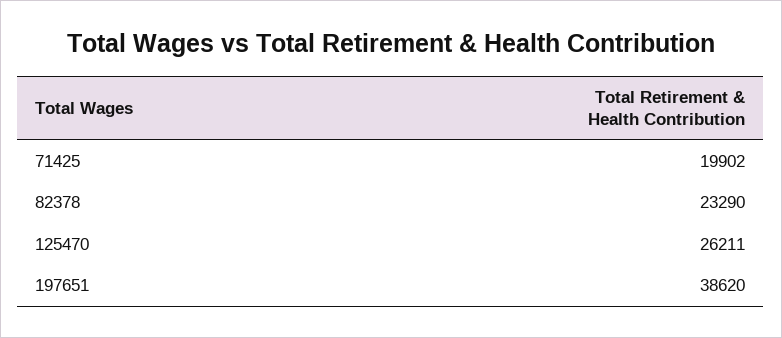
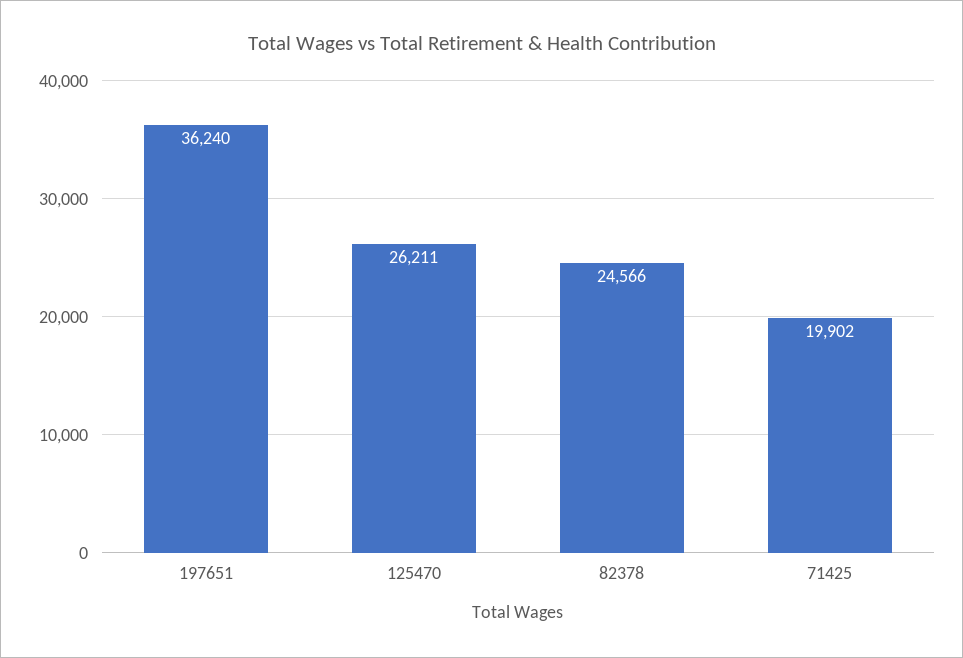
  {
    "71425": 19902,
-   "82378": 23290,
+   "82378": 24566,
    "125470": 26211,
-   "197651": 38620
+   "197651": 36240
  }

